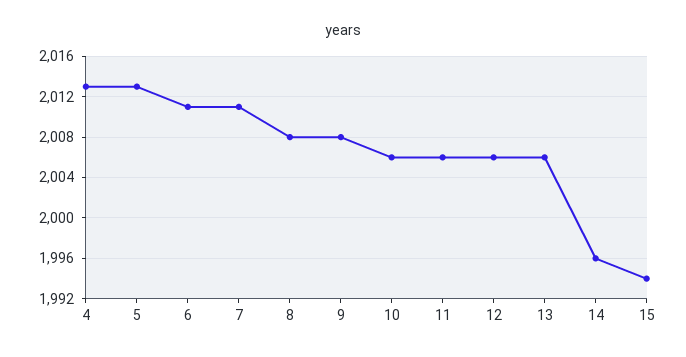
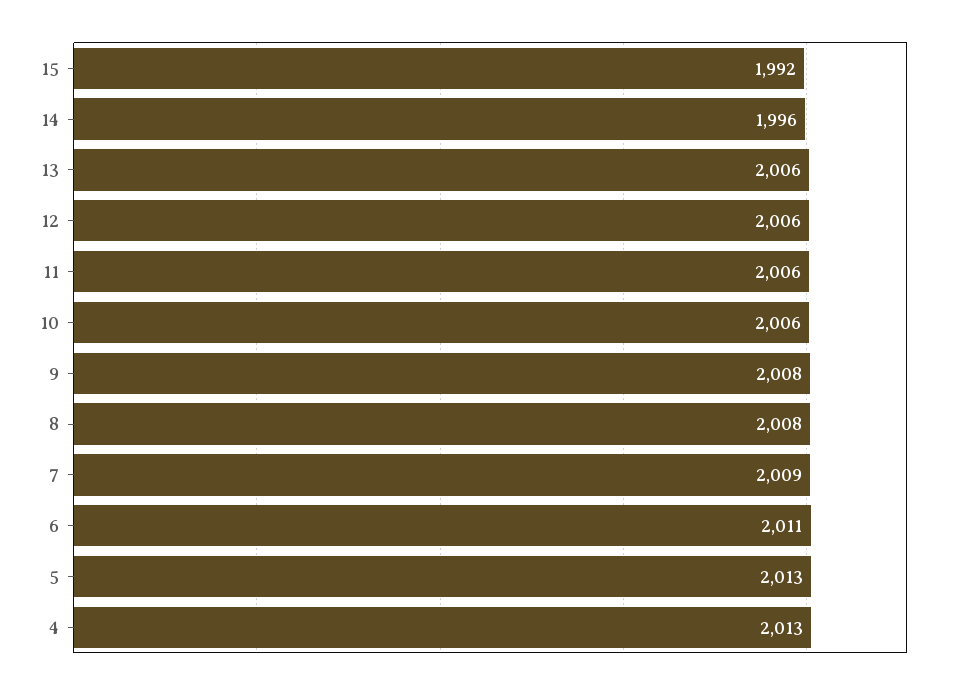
  {
    "4": 2013,
    "5": 2013,
    "6": 2011,
-   "7": 2011,
+   "7": 2009,
    "8": 2008,
    "9": 2008,
    "10": 2006,
    "11": 2006,
    "12": 2006,
    "13": 2006,
    "14": 1996,
-   "15": 1994
+   "15": 1992
  }

